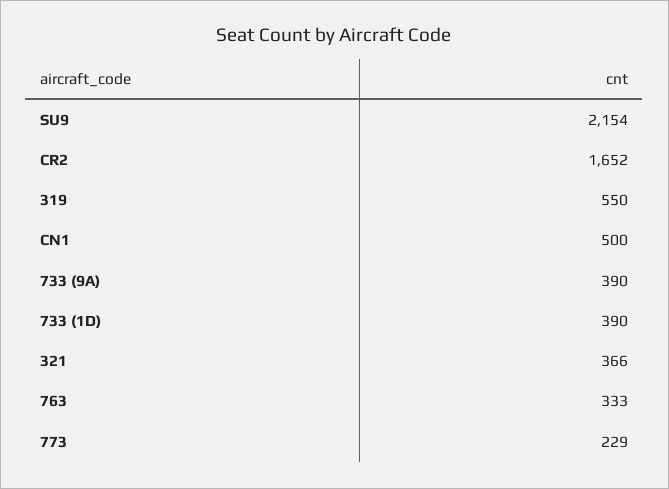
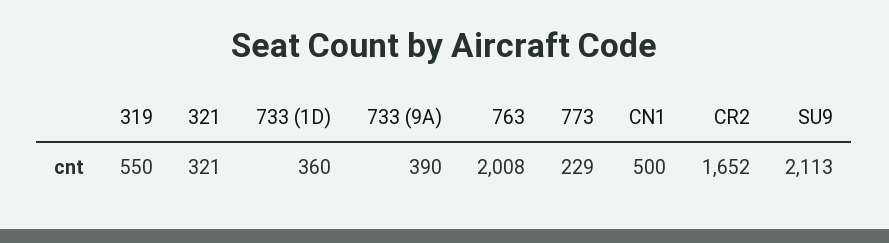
  {
-   "SU9": 2154,
+   "SU9": 2113,
    "CR2": 1652,
    "319": 550,
    "CN1": 500,
    "733 (9A)": 390,
-   "733 (1D)": 390,
+   "733 (1D)": 360,
-   "321": 366,
+   "321": 321,
-   "763": 333,
+   "763": 2008,
    "773": 229
  }

